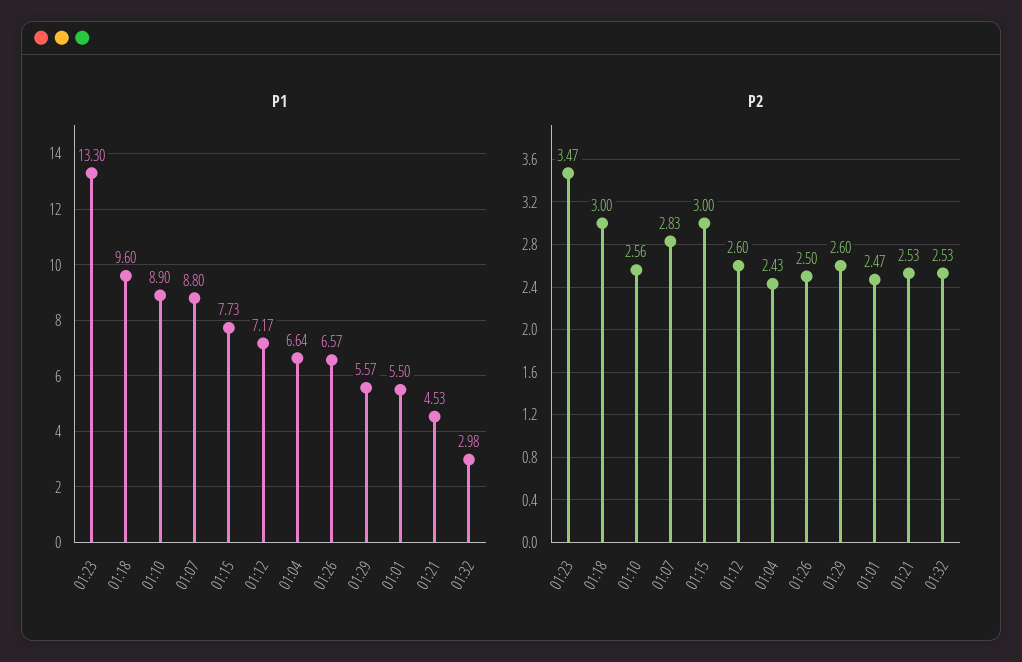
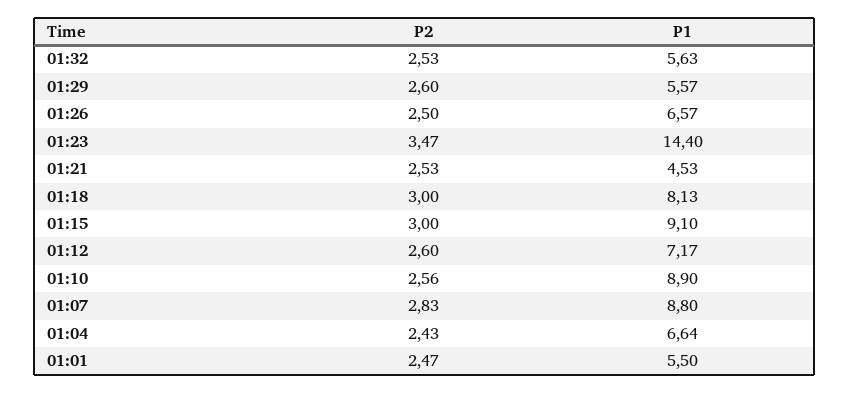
  {
    "P1": {
-     "01:23": 13.3,
+     "01:23": 14.4,
-     "01:18": 9.6,
+     "01:18": 8.13,
      "01:10": 8.9,
      "01:07": 8.8,
-     "01:15": 7.73,
+     "01:15": 9.1,
      "01:12": 7.17,
      "01:04": 6.64,
      "01:26": 6.57,
      "01:29": 5.57,
      "01:01": 5.5,
      "01:21": 4.53,
-     "01:32": 2.98
+     "01:32": 5.63
    },
    "P2": {
      "01:23": 3.47,
      "01:18": 3,
      "01:10": 2.56,
      "01:07": 2.83,
      "01:15": 3,
      "01:12": 2.6,
      "01:04": 2.43,
      "01:26": 2.5,
      "01:29": 2.6,
      "01:01": 2.47,
      "01:21": 2.53,
      "01:32": 2.53
    }
  }

